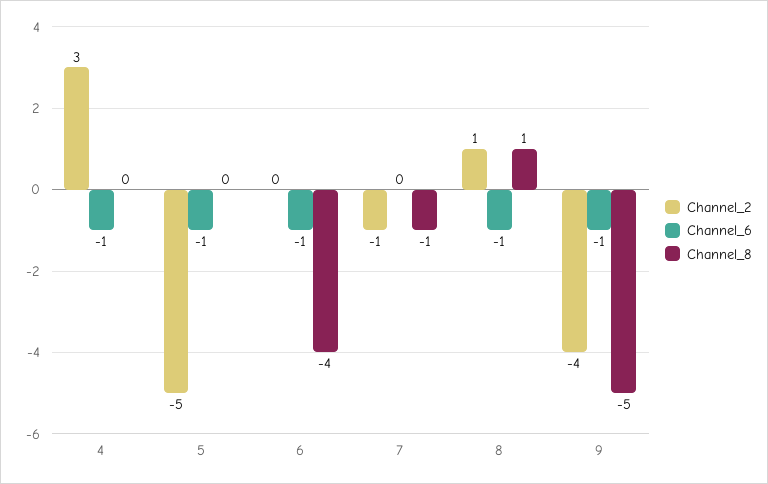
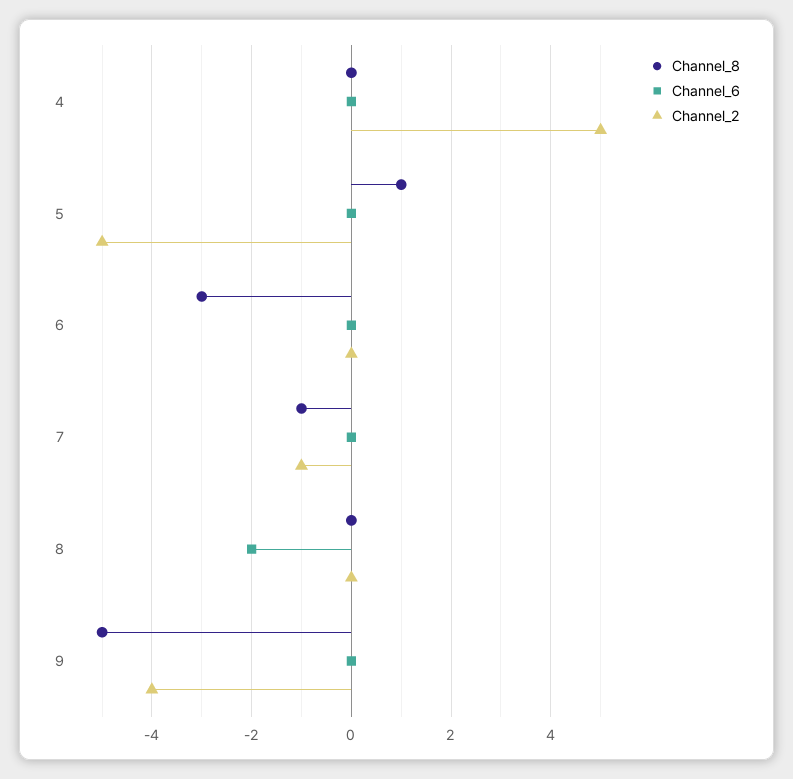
  {
    "Channel_2": {
-     "4": 3,
+     "4": 5,
      "5": -5,
      "6": 0,
      "7": -1,
-     "8": 1,
+     "8": 0,
      "9": -4
    },
    "Channel_6": {
-     "4": -1,
+     "4": 0,
-     "5": -1,
+     "5": 0,
-     "6": -1,
+     "6": 0,
      "7": 0,
-     "8": -1,
+     "8": -2,
-     "9": -1
+     "9": 0
    },
    "Channel_8": {
      "4": 0,
-     "5": 0,
+     "5": 1,
-     "6": -4,
+     "6": -3,
      "7": -1,
-     "8": 1,
+     "8": 0,
      "9": -5
    }
  }

